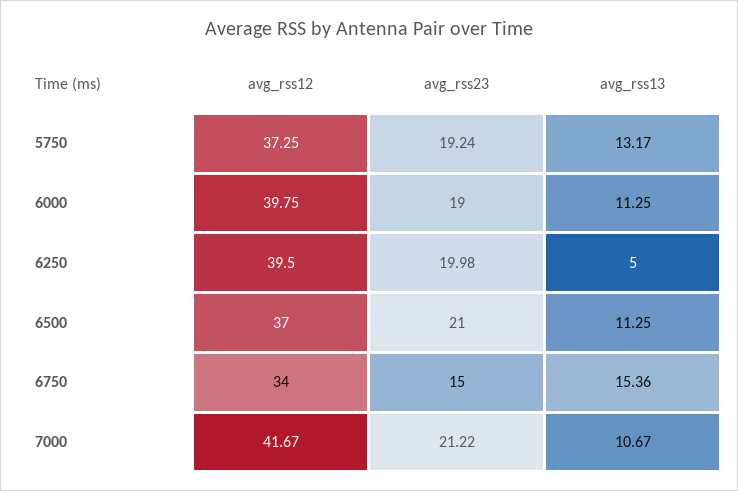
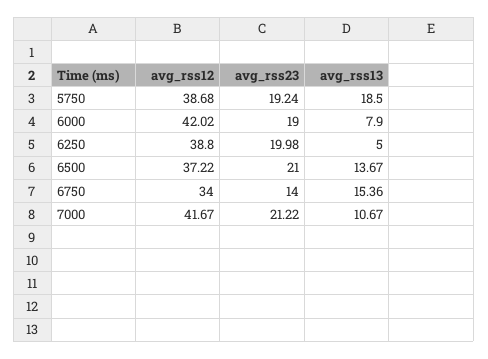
  {
    "avg_rss12": {
-     "5750": 37.25,
+     "5750": 38.68,
-     "6000": 39.75,
+     "6000": 42.02,
-     "6250": 39.5,
+     "6250": 38.8,
-     "6500": 37,
+     "6500": 37.22,
      "6750": 34,
      "7000": 41.67
    },
    "avg_rss23": {
      "5750": 19.24,
      "6000": 19,
      "6250": 19.98,
      "6500": 21,
-     "6750": 15,
+     "6750": 14,
      "7000": 21.22
    },
    "avg_rss13": {
-     "5750": 13.17,
+     "5750": 18.5,
-     "6000": 11.25,
+     "6000": 7.9,
      "6250": 5,
-     "6500": 11.25,
+     "6500": 13.67,
      "6750": 15.36,
      "7000": 10.67
    }
  }

